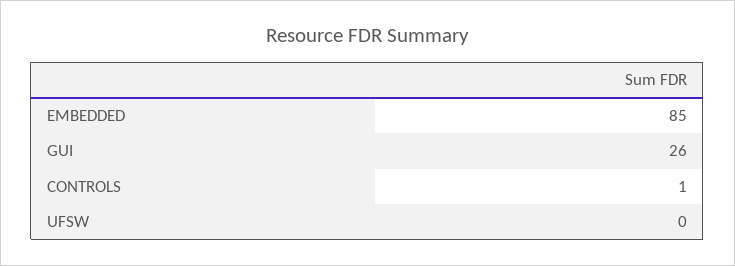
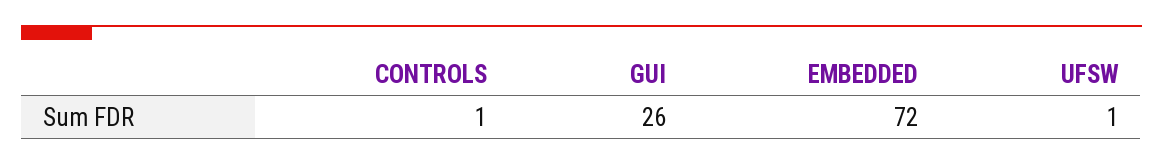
  {
-   "EMBEDDED": 85,
+   "EMBEDDED": 72,
    "GUI": 26,
    "CONTROLS": 1,
-   "UFSW": 0
+   "UFSW": 1
  }

